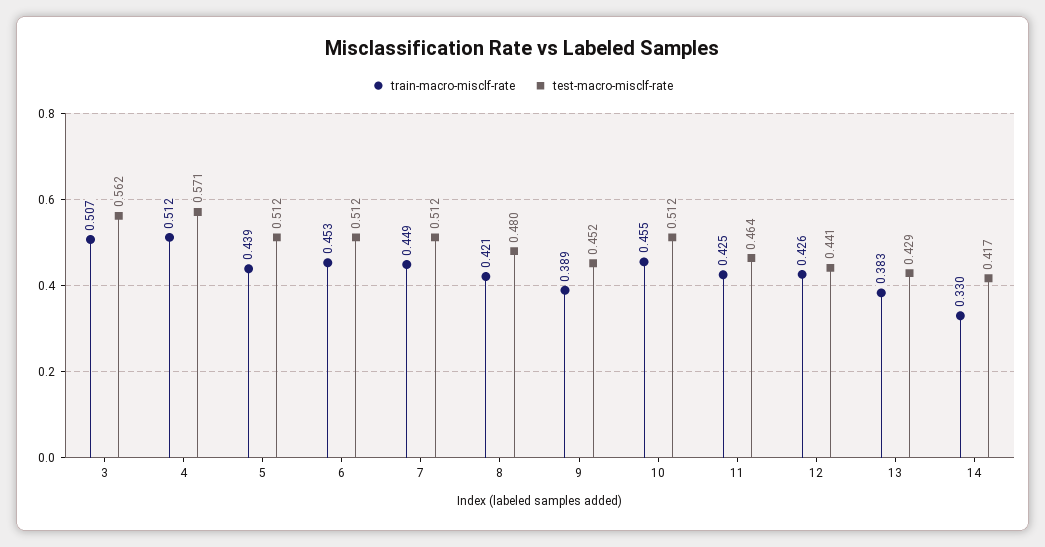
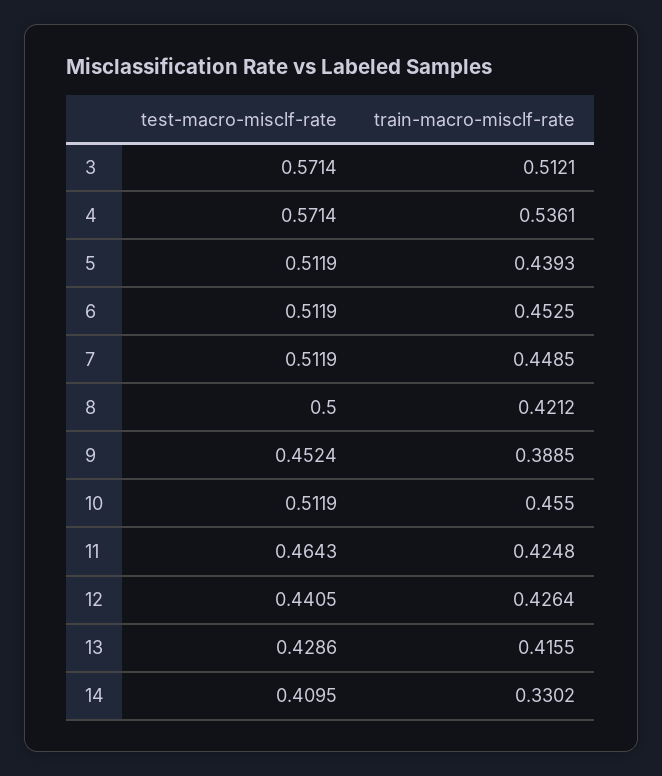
  {
    "train-macro-misclf-rate": {
-     "3": 0.507,
+     "3": 0.5121,
-     "4": 0.512,
+     "4": 0.5361,
      "5": 0.4393,
      "6": 0.4525,
      "7": 0.4485,
      "8": 0.4212,
      "9": 0.3885,
      "10": 0.455,
      "11": 0.4248,
      "12": 0.4264,
-     "13": 0.383,
+     "13": 0.4155,
      "14": 0.3302
    },
    "test-macro-misclf-rate": {
-     "3": 0.562,
+     "3": 0.5714,
      "4": 0.5714,
      "5": 0.5119,
      "6": 0.5119,
      "7": 0.5119,
-     "8": 0.48,
+     "8": 0.5,
      "9": 0.4524,
      "10": 0.5119,
      "11": 0.4643,
      "12": 0.4405,
      "13": 0.4286,
-     "14": 0.417
+     "14": 0.4095
    }
  }

